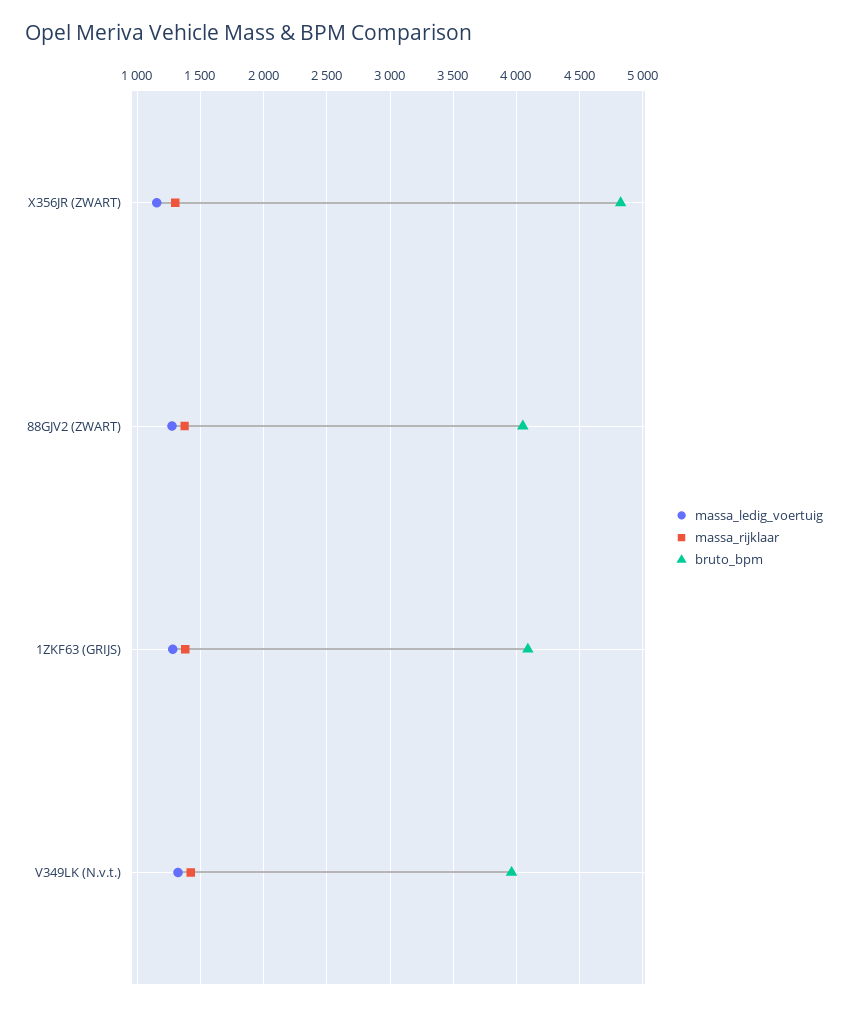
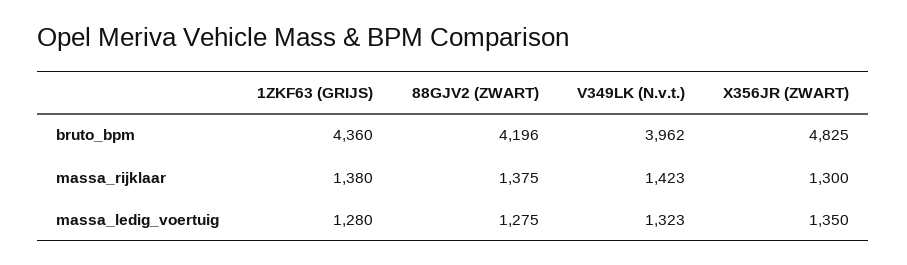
  {
    "massa_ledig_voertuig": {
-     "X356JR (ZWART)": 1150,
+     "X356JR (ZWART)": 1350,
      "88GJV2 (ZWART)": 1275,
      "1ZKF63 (GRIJS)": 1280,
      "V349LK (N.v.t.)": 1323
    },
    "massa_rijklaar": {
      "X356JR (ZWART)": 1300,
      "88GJV2 (ZWART)": 1375,
      "1ZKF63 (GRIJS)": 1380,
      "V349LK (N.v.t.)": 1423
    },
    "bruto_bpm": {
      "X356JR (ZWART)": 4825,
-     "88GJV2 (ZWART)": 4050,
+     "88GJV2 (ZWART)": 4196,
-     "1ZKF63 (GRIJS)": 4100,
+     "1ZKF63 (GRIJS)": 4360,
      "V349LK (N.v.t.)": 3962
    }
  }

